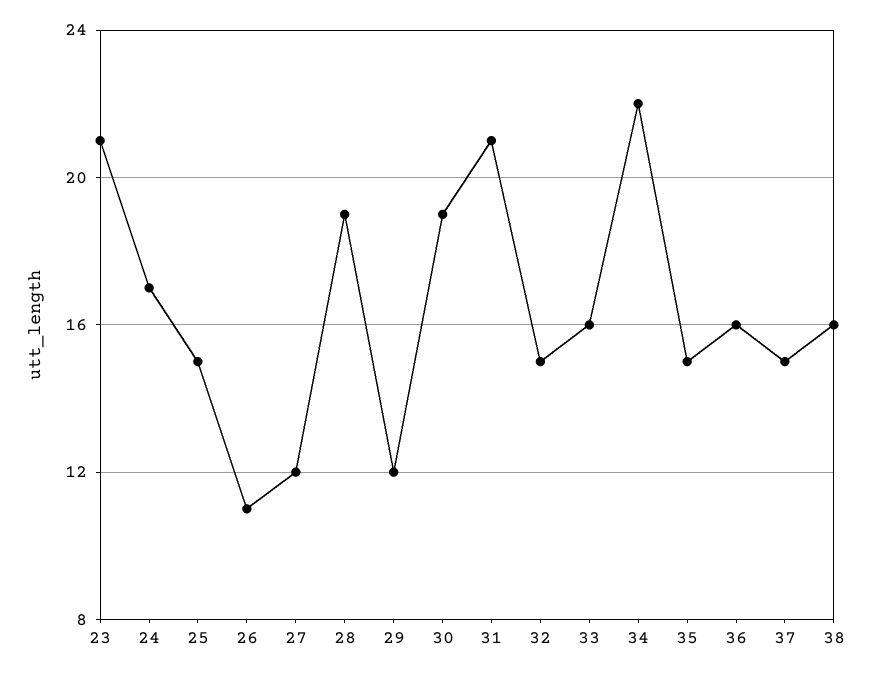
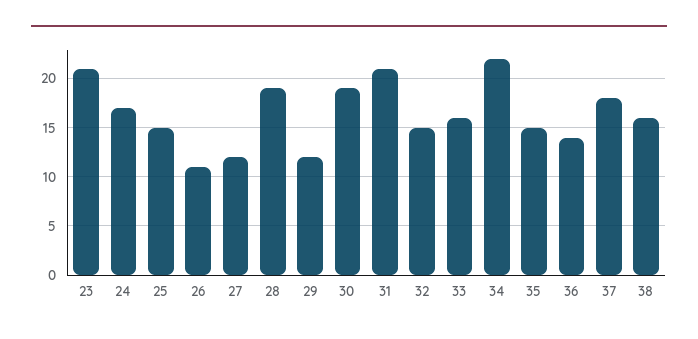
  {
    "23": 21,
    "24": 17,
    "25": 15,
    "26": 11,
    "27": 12,
    "28": 19,
    "29": 12,
    "30": 19,
    "31": 21,
    "32": 15,
    "33": 16,
    "34": 22,
    "35": 15,
-   "36": 16,
+   "36": 14,
-   "37": 15,
+   "37": 18,
    "38": 16
  }

